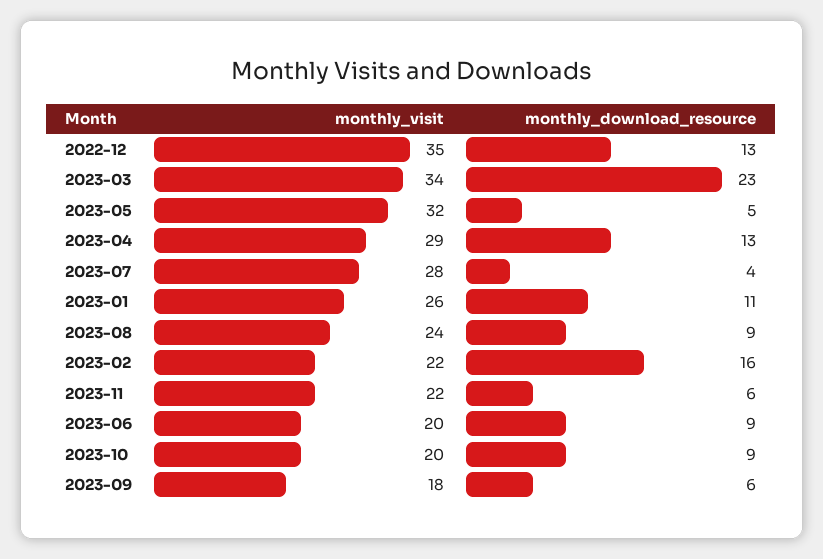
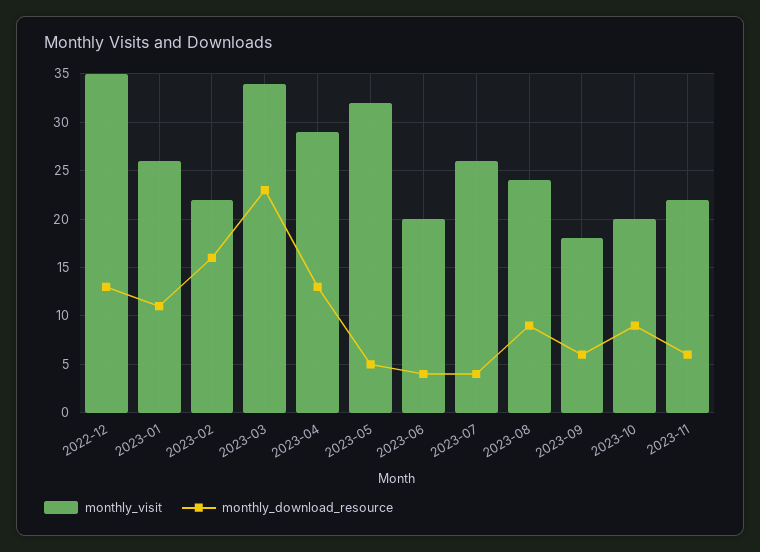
  {
    "monthly_visit": {
      "2022-12": 35,
      "2023-03": 34,
      "2023-05": 32,
      "2023-04": 29,
-     "2023-07": 28,
+     "2023-07": 26,
      "2023-01": 26,
      "2023-08": 24,
      "2023-02": 22,
      "2023-11": 22,
      "2023-06": 20,
      "2023-10": 20,
      "2023-09": 18
    },
    "monthly_download_resource": {
      "2022-12": 13,
      "2023-03": 23,
      "2023-05": 5,
      "2023-04": 13,
      "2023-07": 4,
      "2023-01": 11,
      "2023-08": 9,
      "2023-02": 16,
      "2023-11": 6,
-     "2023-06": 9,
+     "2023-06": 4,
      "2023-10": 9,
      "2023-09": 6
    }
  }

